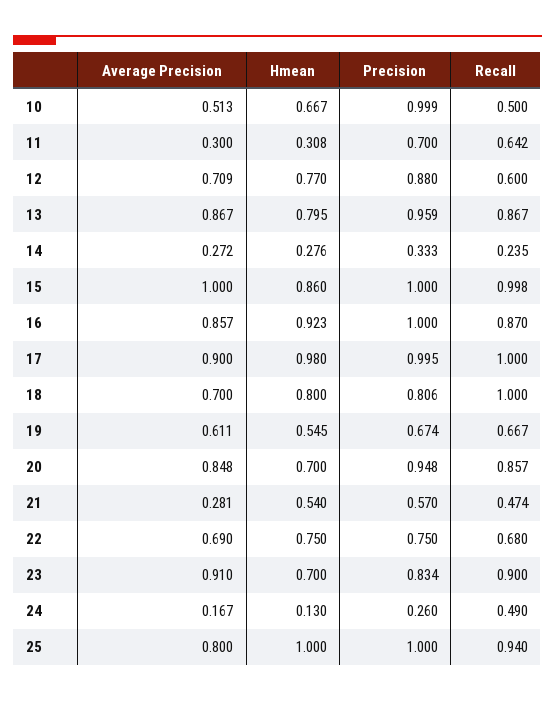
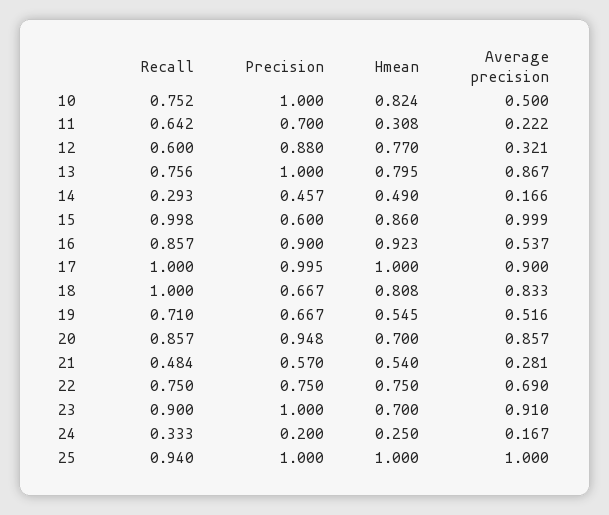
  {
    "Average Precision": {
-     "10": 0.513,
+     "10": 0.5,
-     "11": 0.3,
+     "11": 0.222,
-     "12": 0.709,
+     "12": 0.321,
      "13": 0.867,
-     "14": 0.272,
+     "14": 0.166,
-     "15": 1,
+     "15": 0.999,
-     "16": 0.857,
+     "16": 0.537,
      "17": 0.9,
-     "18": 0.7,
+     "18": 0.833,
-     "19": 0.611,
+     "19": 0.516,
-     "20": 0.848,
+     "20": 0.857,
      "21": 0.281,
      "22": 0.69,
      "23": 0.91,
      "24": 0.167,
-     "25": 0.8
+     "25": 1
    },
    "Hmean": {
-     "10": 0.667,
+     "10": 0.824,
      "11": 0.308,
      "12": 0.77,
      "13": 0.795,
-     "14": 0.276,
+     "14": 0.49,
      "15": 0.86,
      "16": 0.923,
-     "17": 0.98,
+     "17": 1,
-     "18": 0.8,
+     "18": 0.808,
      "19": 0.545,
      "20": 0.7,
      "21": 0.54,
      "22": 0.75,
      "23": 0.7,
-     "24": 0.13,
+     "24": 0.25,
      "25": 1
    },
    "Precision": {
-     "10": 0.999,
+     "10": 1,
      "11": 0.7,
      "12": 0.88,
-     "13": 0.959,
+     "13": 1,
-     "14": 0.333,
+     "14": 0.457,
-     "15": 1,
+     "15": 0.6,
-     "16": 1,
+     "16": 0.9,
      "17": 0.995,
-     "18": 0.806,
+     "18": 0.667,
-     "19": 0.674,
+     "19": 0.667,
      "20": 0.948,
      "21": 0.57,
      "22": 0.75,
-     "23": 0.834,
+     "23": 1,
-     "24": 0.26,
+     "24": 0.2,
      "25": 1
    },
    "Recall": {
-     "10": 0.5,
+     "10": 0.752,
      "11": 0.642,
      "12": 0.6,
-     "13": 0.867,
+     "13": 0.756,
-     "14": 0.235,
+     "14": 0.293,
      "15": 0.998,
-     "16": 0.87,
+     "16": 0.857,
      "17": 1,
      "18": 1,
-     "19": 0.667,
+     "19": 0.71,
      "20": 0.857,
-     "21": 0.474,
+     "21": 0.484,
-     "22": 0.68,
+     "22": 0.75,
      "23": 0.9,
-     "24": 0.49,
+     "24": 0.333,
      "25": 0.94
    }
  }

